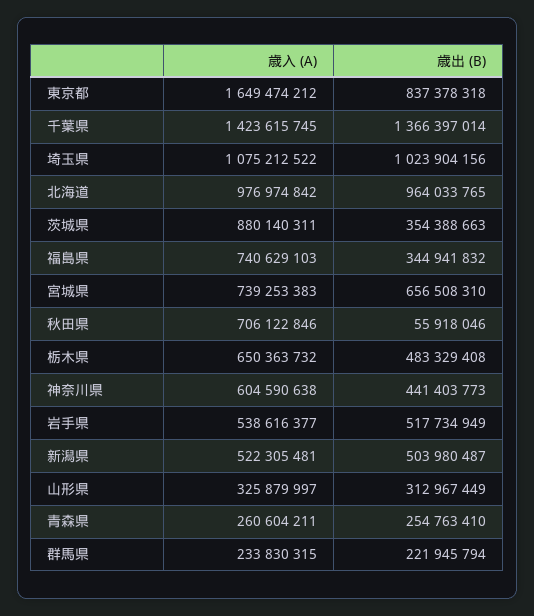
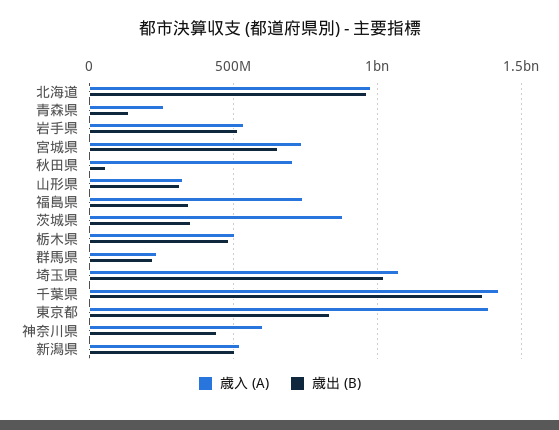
  {
    "歳入 (A)": {
-     "東京都": 1649474212,
+     "東京都": 1400000000,
      "千葉県": 1423615745,
      "埼玉県": 1075212522,
      "北海道": 976974842,
      "茨城県": 880140311,
      "福島県": 740629103,
      "宮城県": 739253383,
      "秋田県": 706122846,
-     "栃木県": 650363732,
+     "栃木県": 500000000,
      "神奈川県": 604590638,
      "岩手県": 538616377,
      "新潟県": 522305481,
      "山形県": 325879997,
      "青森県": 260604211,
      "群馬県": 233830315
    },
    "歳出 (B)": {
      "東京都": 837378318,
      "千葉県": 1366397014,
      "埼玉県": 1023904156,
      "北海道": 964033765,
      "茨城県": 354388663,
      "福島県": 344941832,
      "宮城県": 656508310,
      "秋田県": 55918046,
      "栃木県": 483329408,
      "神奈川県": 441403773,
      "岩手県": 517734949,
      "新潟県": 503980487,
      "山形県": 312967449,
-     "青森県": 254763410,
+     "青森県": 150000000,
      "群馬県": 221945794
    }
  }

